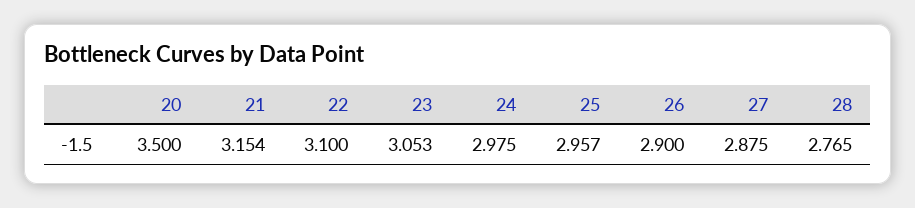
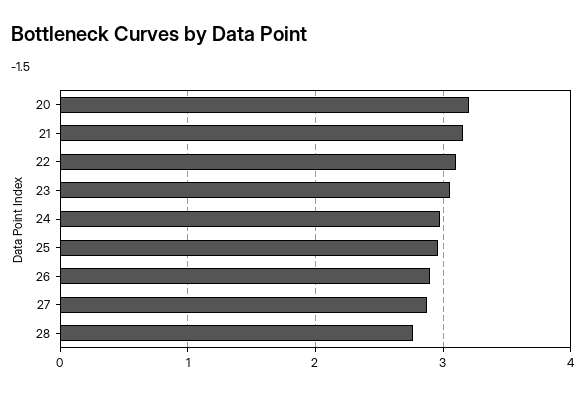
  {
-   "20": 3.5,
+   "20": 3.2,
    "21": 3.154,
    "22": 3.1,
    "23": 3.053,
    "24": 2.975,
    "25": 2.957,
    "26": 2.9,
    "27": 2.875,
    "28": 2.765
  }

